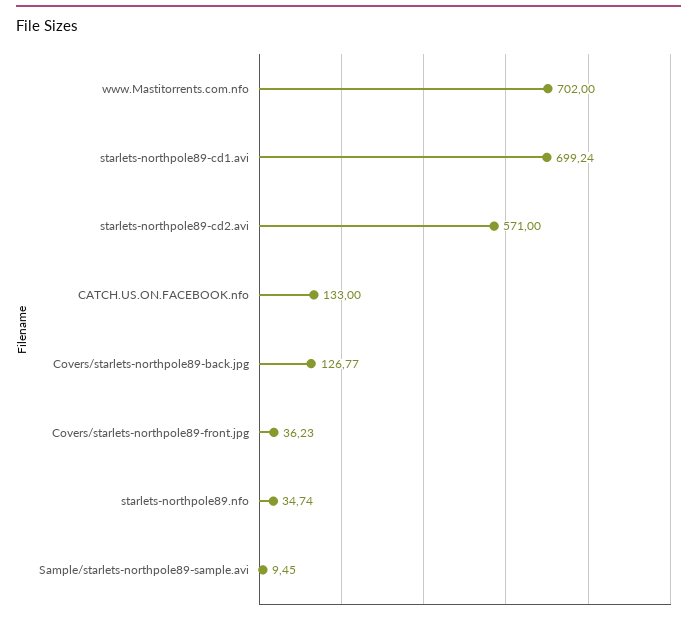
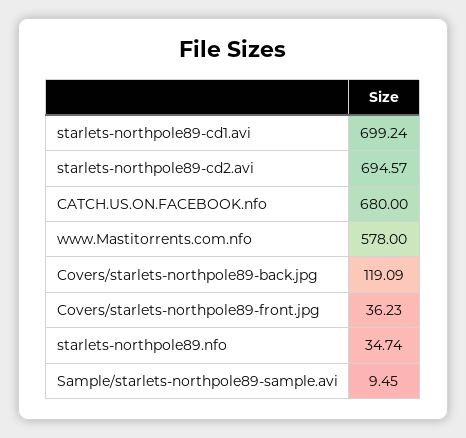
  {
-   "www.Mastitorrents.com.nfo": 702,
+   "www.Mastitorrents.com.nfo": 578,
    "starlets-northpole89-cd1.avi": 699.24,
-   "starlets-northpole89-cd2.avi": 571,
+   "starlets-northpole89-cd2.avi": 694.57,
-   "CATCH.US.ON.FACEBOOK.nfo": 133,
+   "CATCH.US.ON.FACEBOOK.nfo": 680,
-   "Covers/starlets-northpole89-back.jpg": 126.77,
+   "Covers/starlets-northpole89-back.jpg": 119.09,
    "Covers/starlets-northpole89-front.jpg": 36.23,
    "starlets-northpole89.nfo": 34.74,
    "Sample/starlets-northpole89-sample.avi": 9.45
  }

